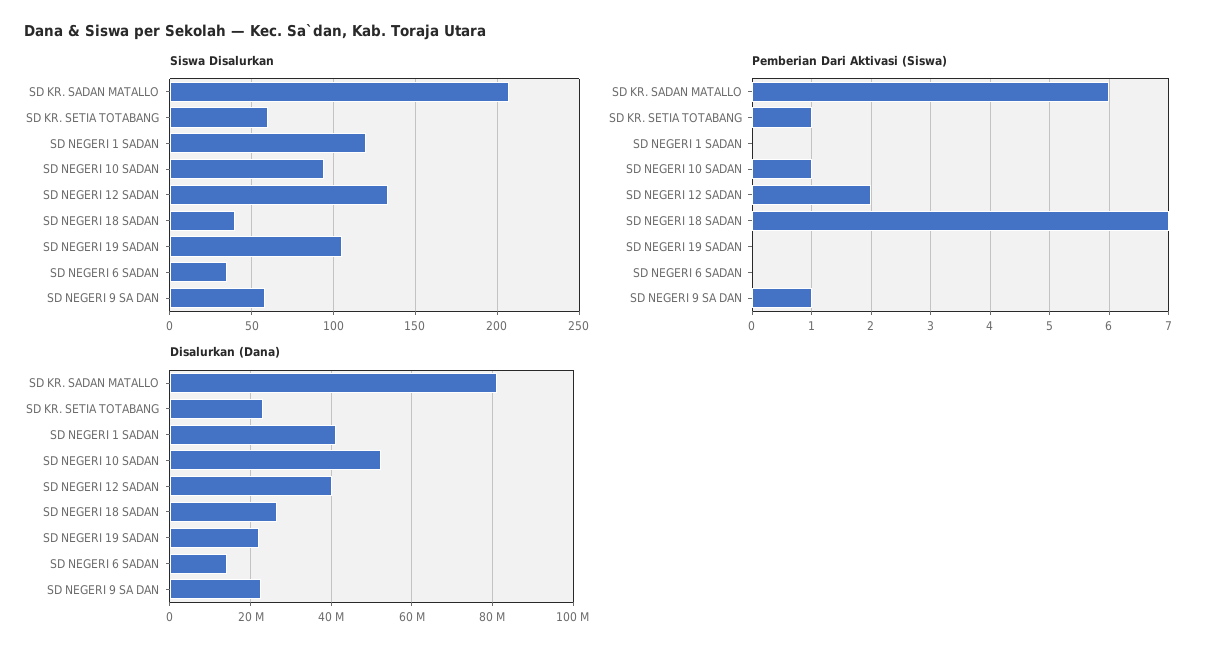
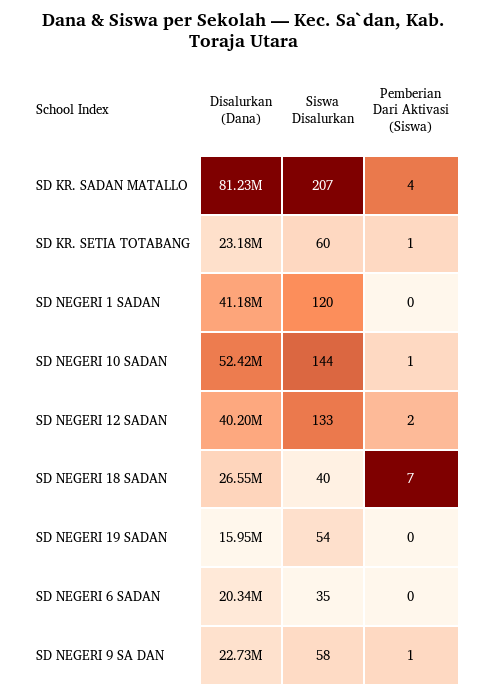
  {
    "Siswa Disalurkan": {
      "SD KR. SADAN MATALLO": 207,
      "SD KR. SETIA TOTABANG": 60,
      "SD NEGERI 1 SADAN": 120,
-     "SD NEGERI 10 SADAN": 95,
+     "SD NEGERI 10 SADAN": 144,
      "SD NEGERI 12 SADAN": 133,
      "SD NEGERI 18 SADAN": 40,
-     "SD NEGERI 19 SADAN": 105,
+     "SD NEGERI 19 SADAN": 54,
      "SD NEGERI 6 SADAN": 35,
      "SD NEGERI 9 SA DAN": 58
    },
    "Pemberian Dari Aktivasi (Siswa)": {
-     "SD KR. SADAN MATALLO": 6,
+     "SD KR. SADAN MATALLO": 4,
      "SD KR. SETIA TOTABANG": 1,
      "SD NEGERI 1 SADAN": 0,
      "SD NEGERI 10 SADAN": 1,
      "SD NEGERI 12 SADAN": 2,
      "SD NEGERI 18 SADAN": 7,
      "SD NEGERI 19 SADAN": 0,
      "SD NEGERI 6 SADAN": 0,
      "SD NEGERI 9 SA DAN": 1
    },
    "Disalurkan (Dana)": {
      "SD KR. SADAN MATALLO": 81230000,
      "SD KR. SETIA TOTABANG": 23180000,
      "SD NEGERI 1 SADAN": 41180000,
      "SD NEGERI 10 SADAN": 52420000,
      "SD NEGERI 12 SADAN": 40200000,
      "SD NEGERI 18 SADAN": 26550000,
-     "SD NEGERI 19 SADAN": 22000000,
+     "SD NEGERI 19 SADAN": 15950000,
-     "SD NEGERI 6 SADAN": 14000000,
+     "SD NEGERI 6 SADAN": 20340000,
      "SD NEGERI 9 SA DAN": 22730000
    }
  }

